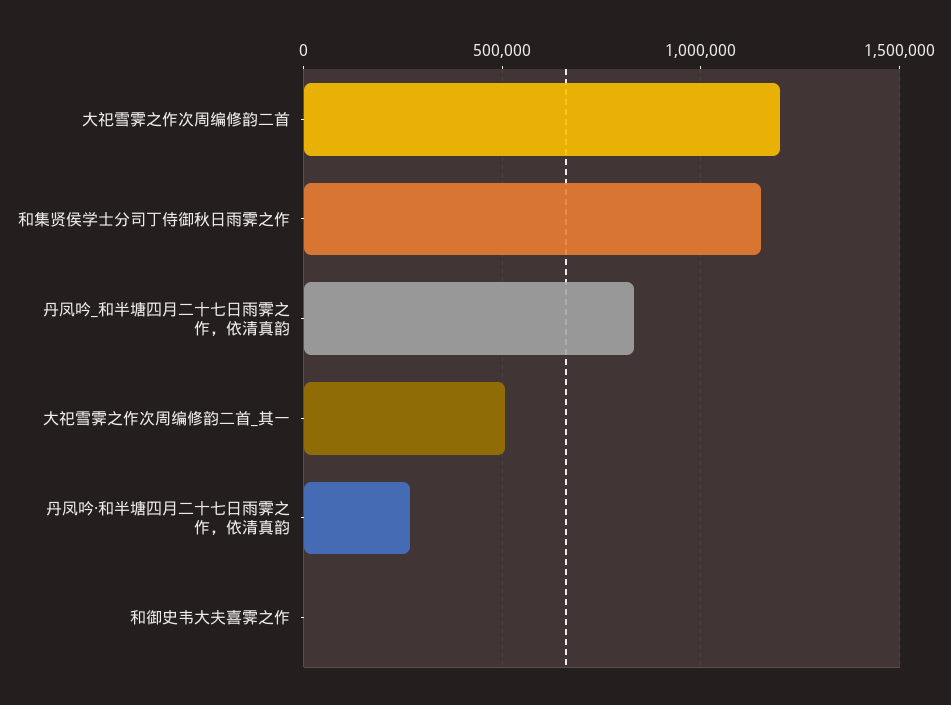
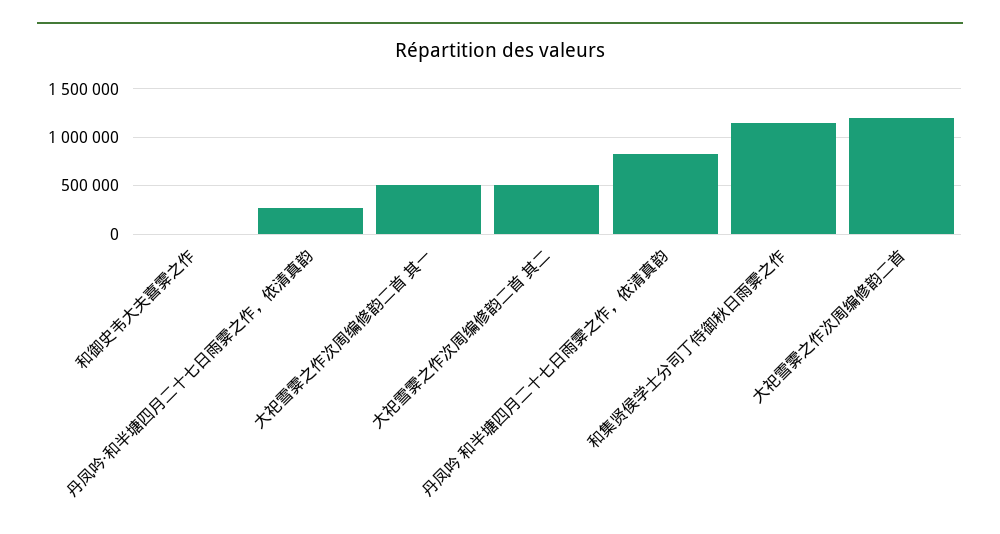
  {
    "大祀雪霁之作次周编修韵二首": 1200000,
    "和集贤侯学士分司丁侍御秋日雨霁之作": 1150000,
    "丹凤吟_和半塘四月二十七日雨霁之作，依清真韵": 850000,
    "大祀雪霁之作次周编修韵二首_其一": 500000,
    "丹凤吟·和半塘四月二十七日雨霁之作，依清真韵": 250000,
-   "和御史韦大夫喜霁之作": 0
+   "和御史韦大夫喜霁之作": 0,
+   "大祀雪霁之作次周编修韵二首 其二": 500000
  }

